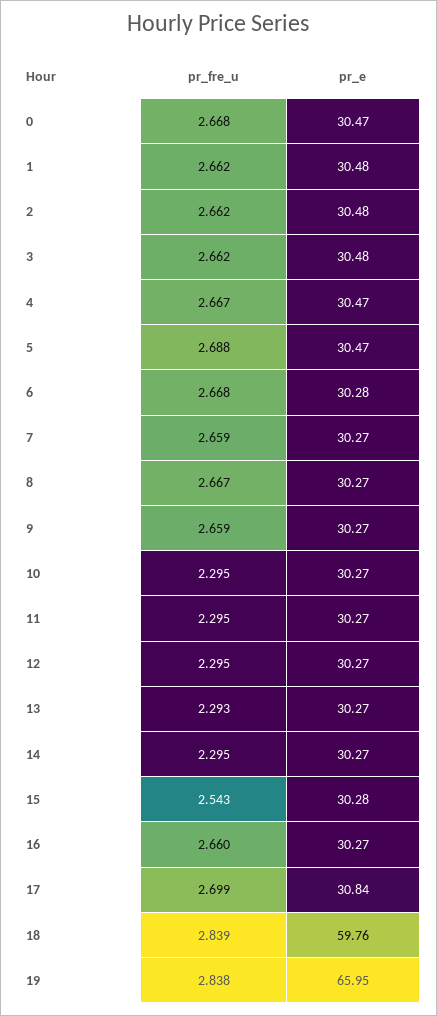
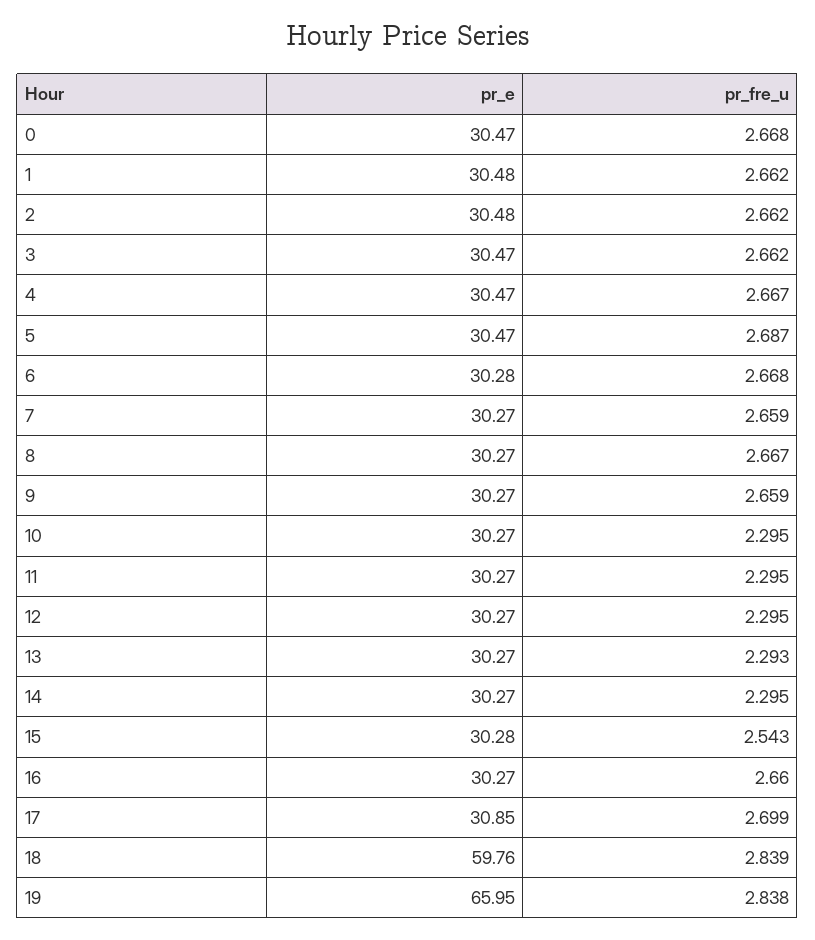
  {
    "pr_fre_u": {
      "0": 2.668,
      "1": 2.662,
      "2": 2.662,
      "3": 2.662,
      "4": 2.667,
-     "5": 2.688,
+     "5": 2.687,
      "6": 2.668,
      "7": 2.659,
      "8": 2.667,
      "9": 2.659,
      "10": 2.295,
      "11": 2.295,
      "12": 2.295,
      "13": 2.293,
      "14": 2.295,
      "15": 2.543,
      "16": 2.66,
      "17": 2.699,
      "18": 2.839,
      "19": 2.838
    },
    "pr_e": {
      "0": 30.47,
      "1": 30.48,
      "2": 30.48,
-     "3": 30.48,
+     "3": 30.47,
      "4": 30.47,
      "5": 30.47,
      "6": 30.28,
      "7": 30.27,
      "8": 30.27,
      "9": 30.27,
      "10": 30.27,
      "11": 30.27,
      "12": 30.27,
      "13": 30.27,
      "14": 30.27,
      "15": 30.28,
      "16": 30.27,
-     "17": 30.84,
+     "17": 30.85,
      "18": 59.76,
      "19": 65.95
    }
  }

